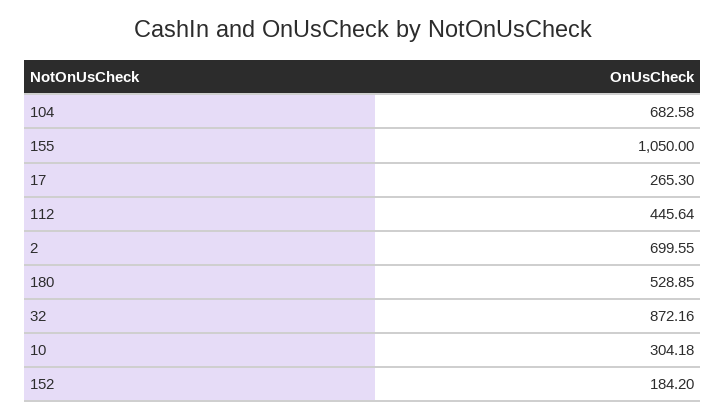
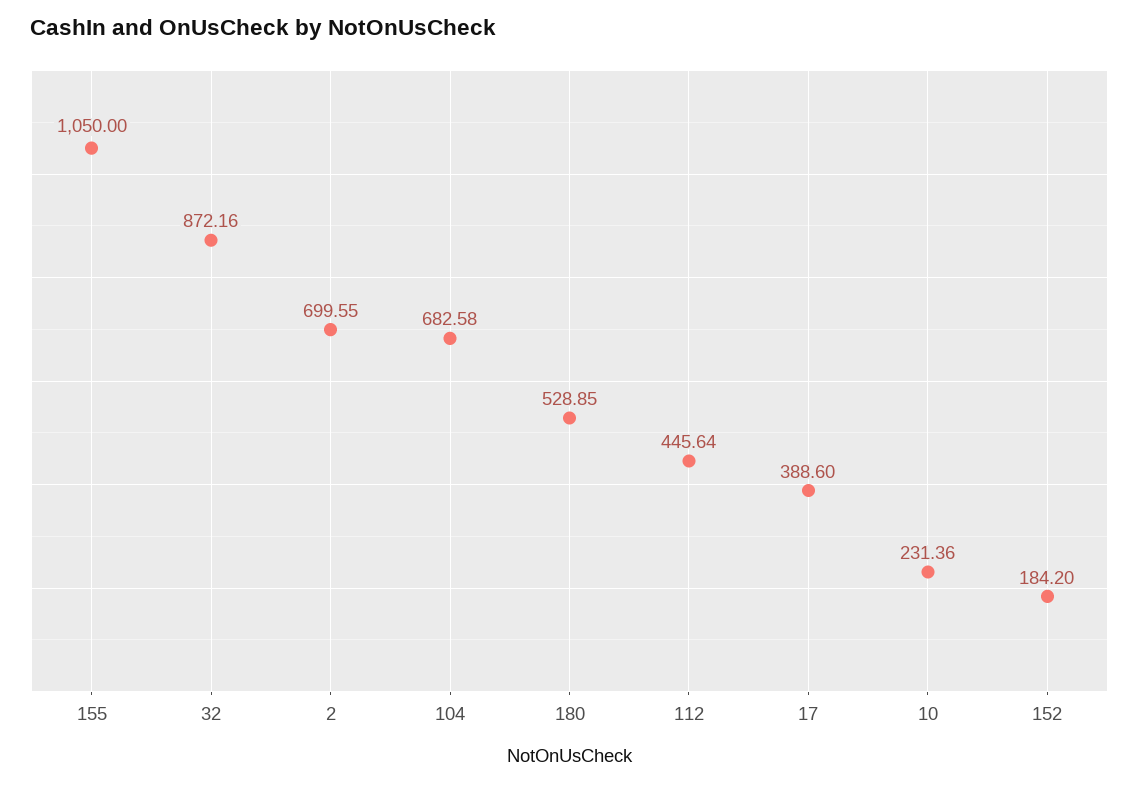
  {
    "104": 682.58,
    "155": 1050,
-   "17": 265.3,
+   "17": 388.6,
    "112": 445.64,
    "2": 699.55,
    "180": 528.85,
    "32": 872.16,
-   "10": 304.18,
+   "10": 231.36,
    "152": 184.2
  }

